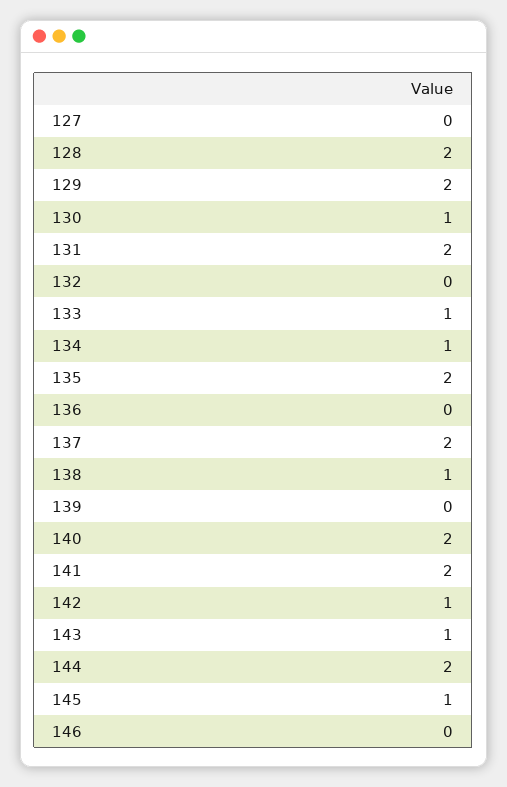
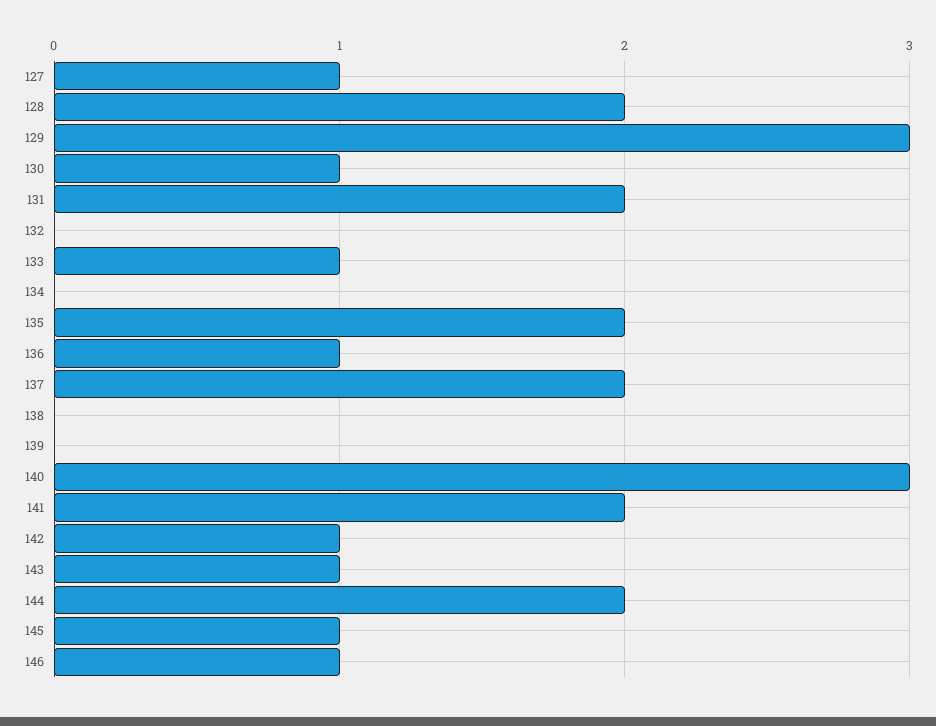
  {
-   "127": 0,
+   "127": 1,
    "128": 2,
-   "129": 2,
+   "129": 3,
    "130": 1,
    "131": 2,
    "132": 0,
    "133": 1,
-   "134": 1,
+   "134": 0,
    "135": 2,
-   "136": 0,
+   "136": 1,
    "137": 2,
-   "138": 1,
+   "138": 0,
    "139": 0,
-   "140": 2,
+   "140": 3,
    "141": 2,
    "142": 1,
    "143": 1,
    "144": 2,
    "145": 1,
-   "146": 0
+   "146": 1
  }

